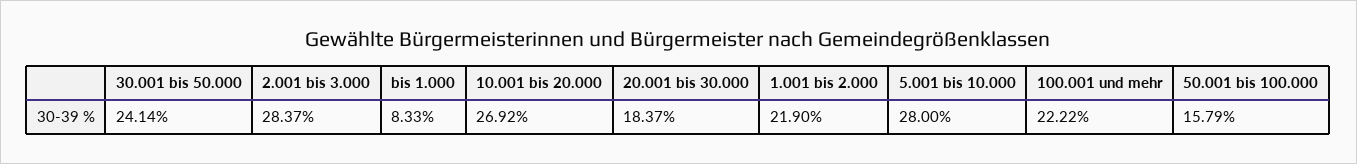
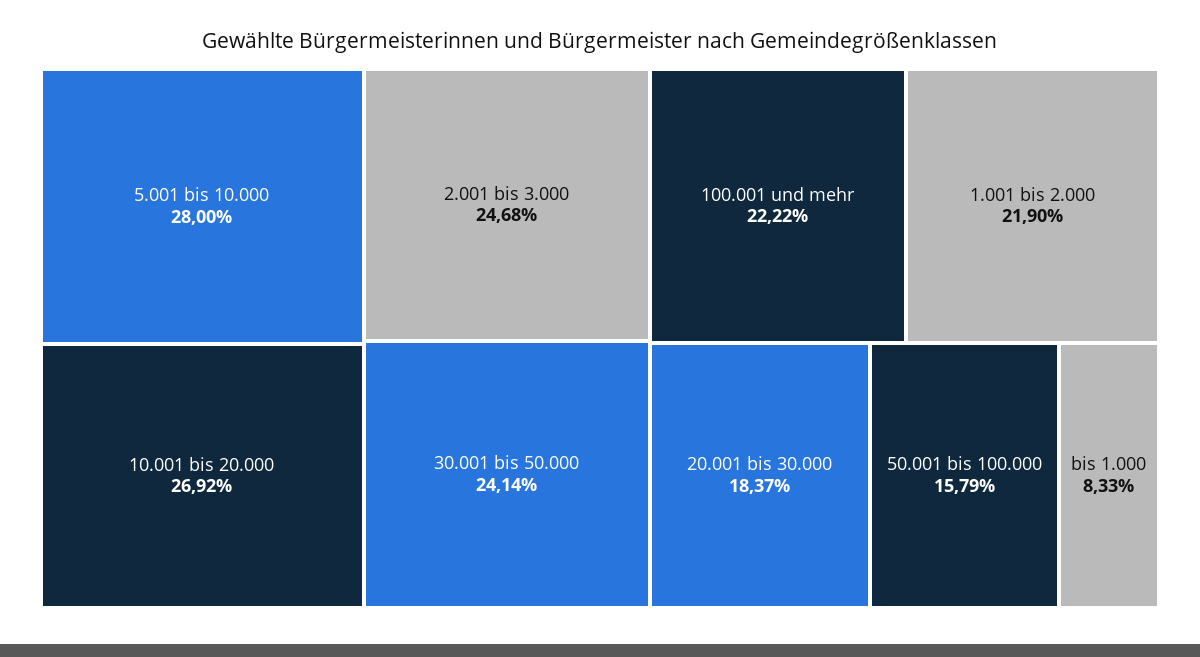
  {
    "30.001 bis 50.000": 24.14,
-   "2.001 bis 3.000": 28.37,
+   "2.001 bis 3.000": 24.68,
    "bis 1.000": 8.33,
    "10.001 bis 20.000": 26.92,
    "20.001 bis 30.000": 18.37,
    "1.001 bis 2.000": 21.9,
    "5.001 bis 10.000": 28,
    "100.001 und mehr": 22.22,
    "50.001 bis 100.000": 15.79
  }

